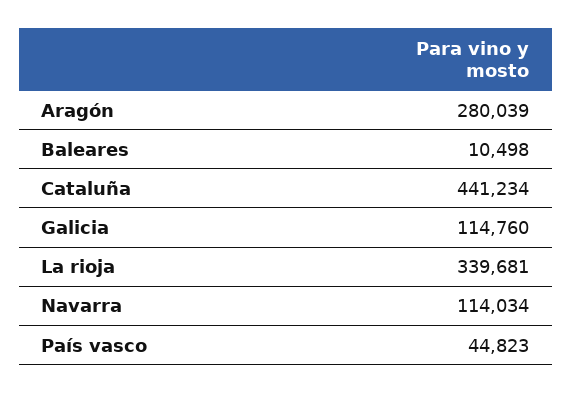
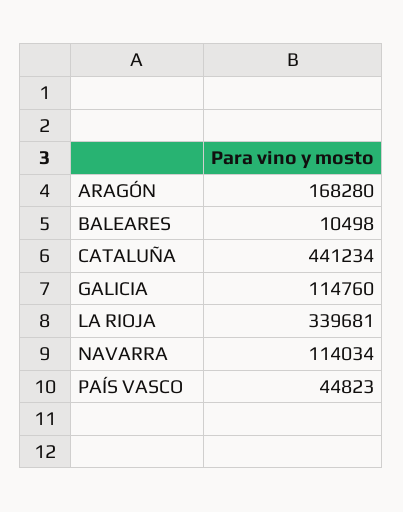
  {
-   "Aragón": 280039,
+   "Aragón": 168280,
    "Baleares": 10498,
    "Cataluña": 441234,
    "Galicia": 114760,
    "La rioja": 339681,
    "Navarra": 114034,
    "País vasco": 44823
  }

